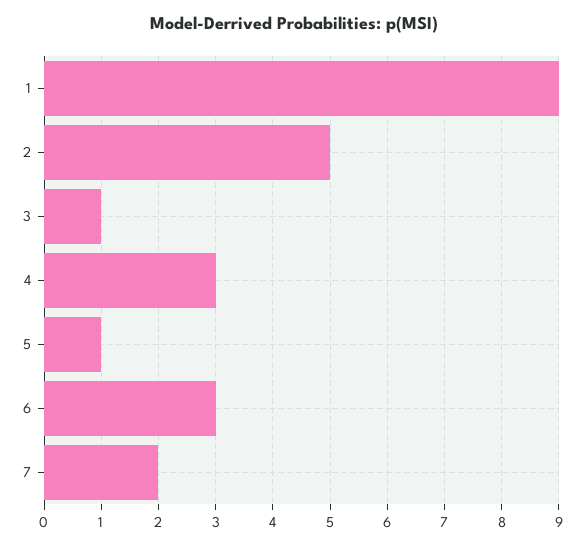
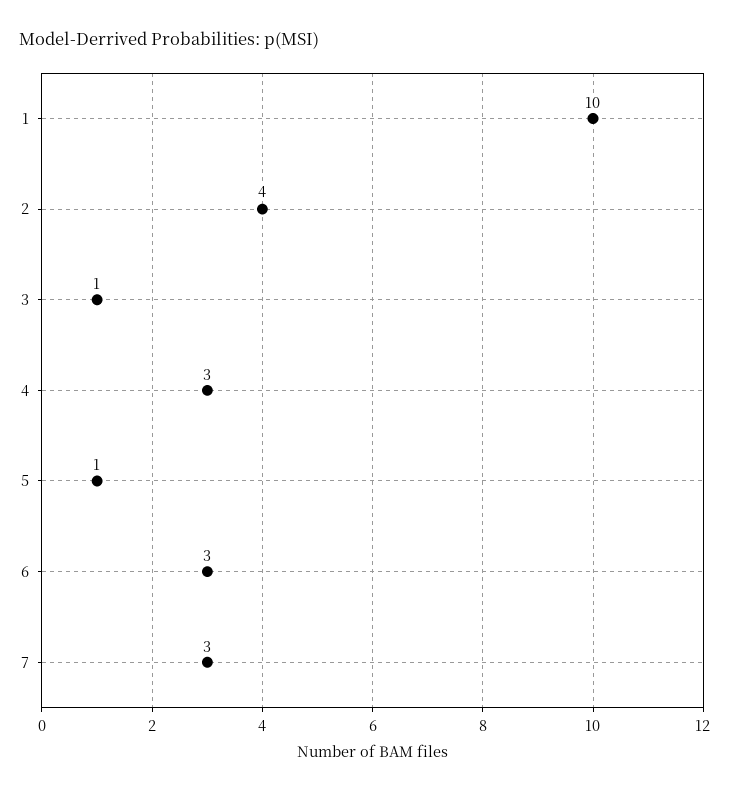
  {
-   "1": 9,
+   "1": 10,
-   "2": 5,
+   "2": 4,
    "3": 1,
    "4": 3,
    "5": 1,
    "6": 3,
-   "7": 2
+   "7": 3
  }

